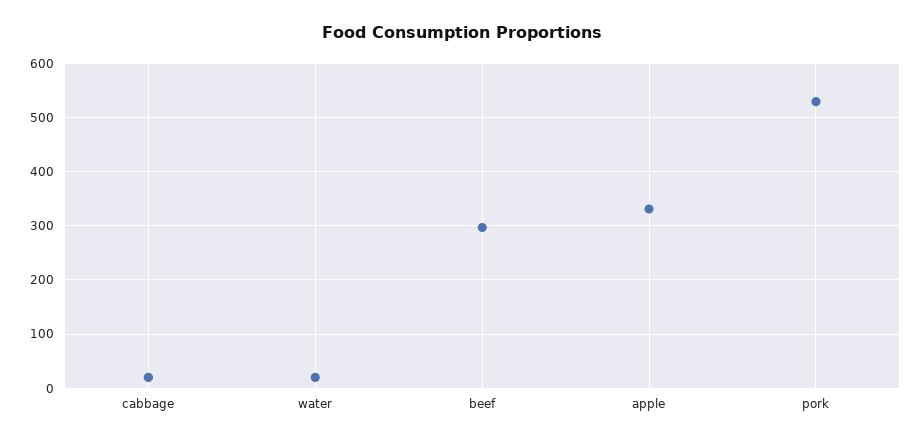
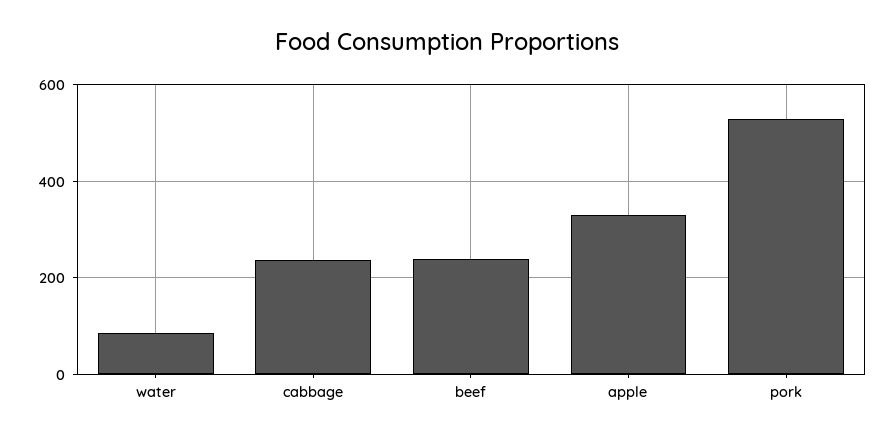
  {
-   "cabbage": 20,
+   "cabbage": 240,
-   "water": 20,
+   "water": 80,
-   "beef": 300,
+   "beef": 240,
    "apple": 340,
    "pork": 520
  }

